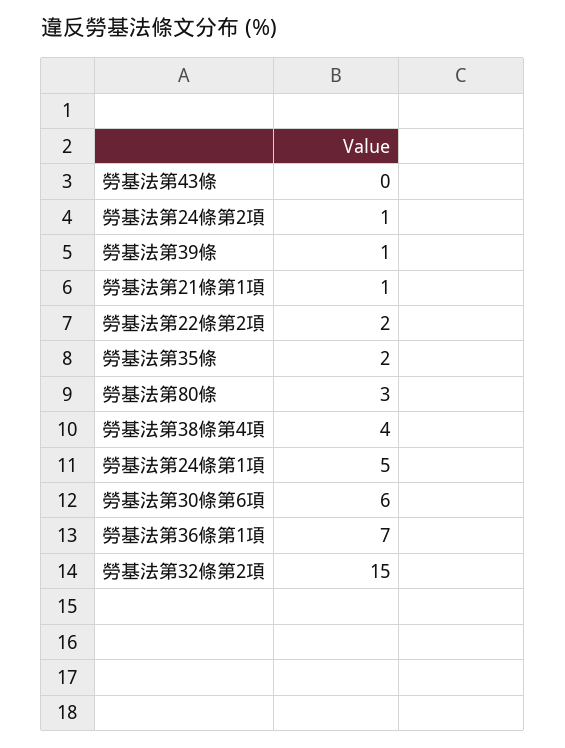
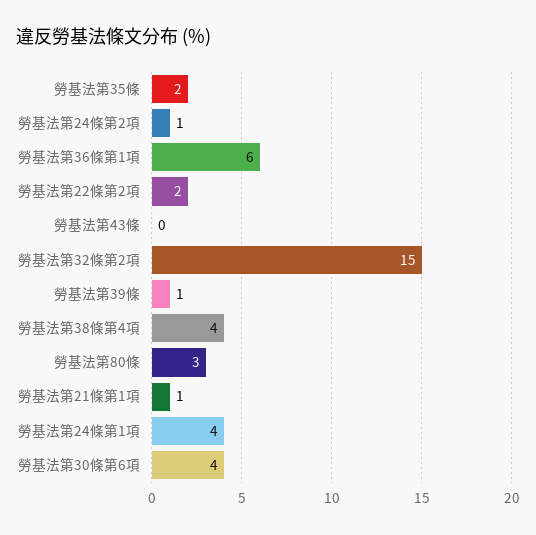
  {
    "勞基法第43條": 0,
    "勞基法第24條第2項": 1,
    "勞基法第39條": 1,
    "勞基法第21條第1項": 1,
    "勞基法第22條第2項": 2,
    "勞基法第35條": 2,
    "勞基法第80條": 3,
    "勞基法第38條第4項": 4,
-   "勞基法第24條第1項": 5,
+   "勞基法第24條第1項": 4,
-   "勞基法第30條第6項": 6,
+   "勞基法第30條第6項": 4,
-   "勞基法第36條第1項": 7,
+   "勞基法第36條第1項": 6,
    "勞基法第32條第2項": 15
  }

